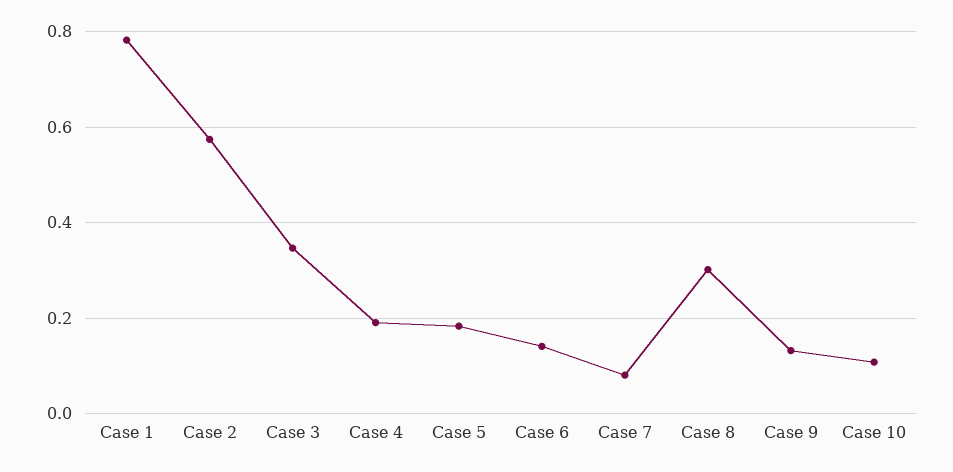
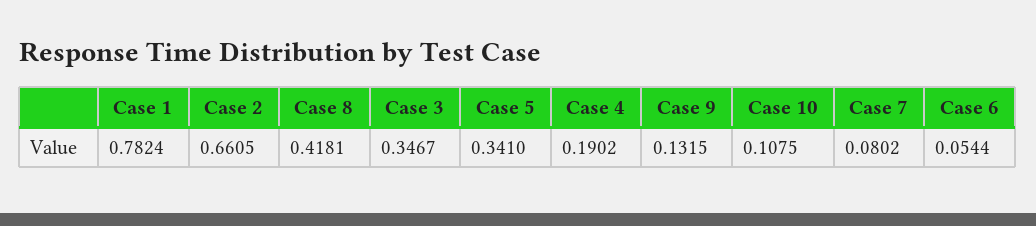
  {
    "Case 1": 0.7824,
-   "Case 2": 0.58,
+   "Case 2": 0.6605,
    "Case 3": 0.3467,
    "Case 4": 0.1902,
-   "Case 5": 0.18,
+   "Case 5": 0.341,
-   "Case 6": 0.14,
+   "Case 6": 0.0544,
    "Case 7": 0.0802,
-   "Case 8": 0.3,
+   "Case 8": 0.4181,
    "Case 9": 0.1315,
    "Case 10": 0.1075
  }

